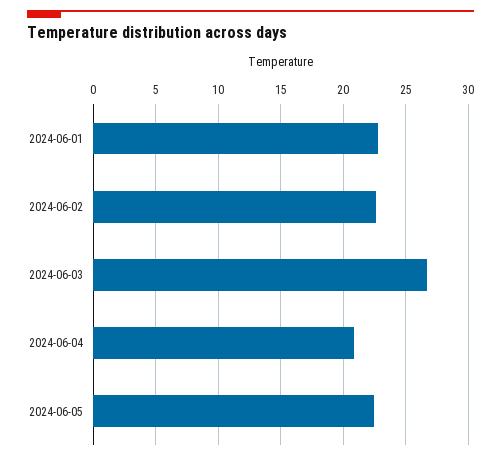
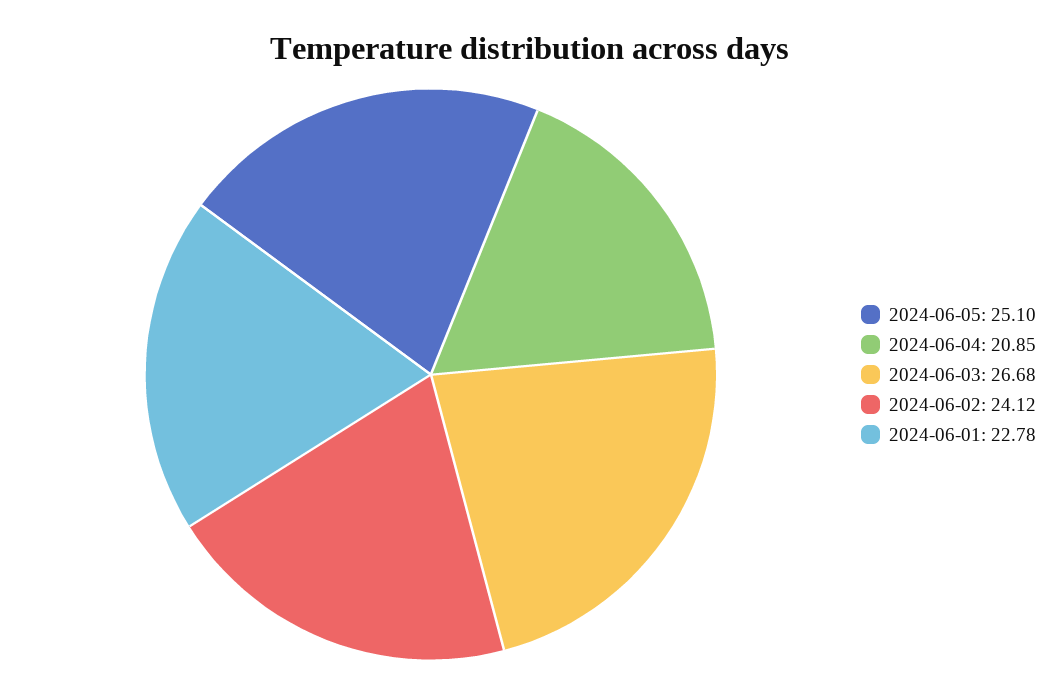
  {
    "2024-06-01": 22.78,
-   "2024-06-02": 22.5,
+   "2024-06-02": 24.12,
    "2024-06-03": 26.68,
    "2024-06-04": 20.85,
-   "2024-06-05": 22.5
+   "2024-06-05": 25.1
  }

